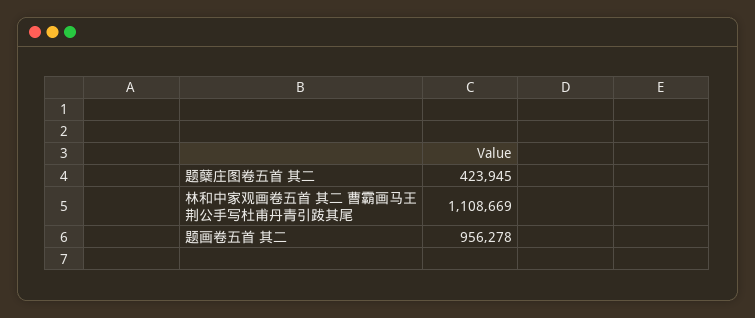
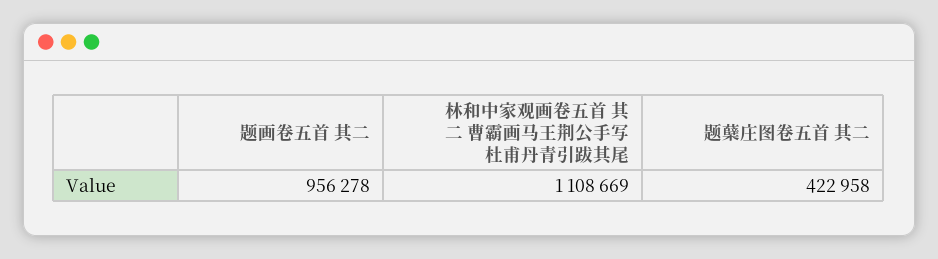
  {
-   "题蘖庄图卷五首 其二": 423945,
+   "题蘖庄图卷五首 其二": 422958,
    "林和中家观画卷五首 其二 曹霸画马王荆公手写杜甫丹青引跋其尾": 1108669,
    "题画卷五首 其二": 956278
  }

